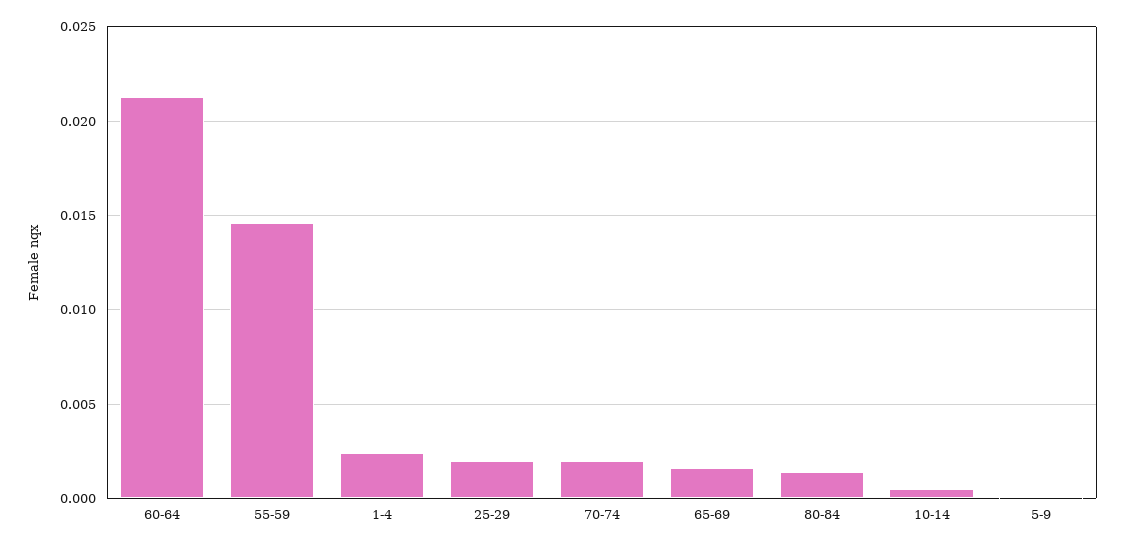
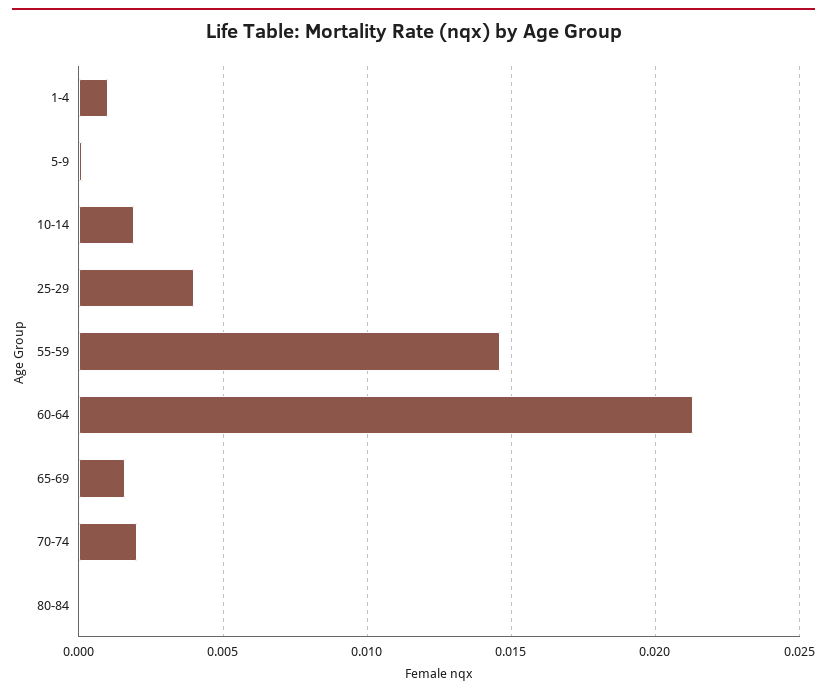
  {
    "60-64": 0.0215,
    "55-59": 0.0145,
-   "1-4": 0.0025,
+   "1-4": 0.001,
-   "25-29": 0.002,
+   "25-29": 0.004,
    "70-74": 0.002,
    "65-69": 0.0015,
-   "80-84": 0.0015,
+   "80-84": 0,
-   "10-14": 0.0005,
+   "10-14": 0.002,
    "5-9": 0
  }

